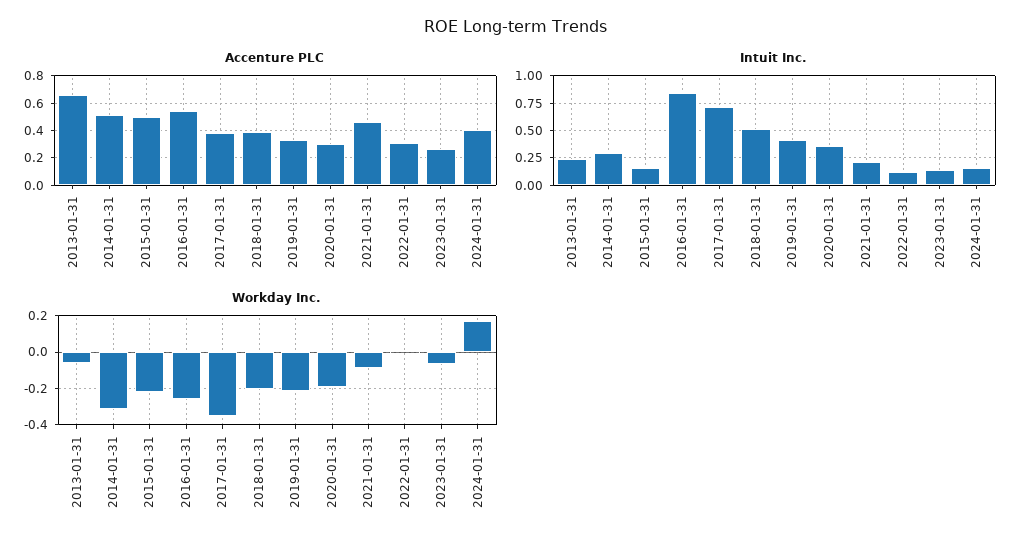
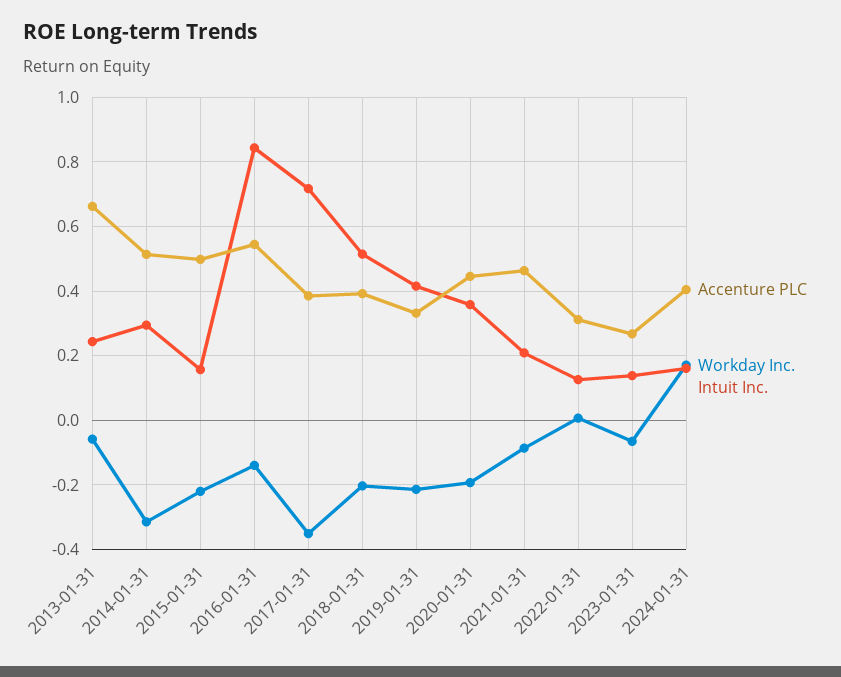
  {
    "Accenture PLC": {
      "2013-01-31": 0.66,
      "2014-01-31": 0.52,
      "2015-01-31": 0.5,
      "2016-01-31": 0.54,
      "2017-01-31": 0.38,
      "2018-01-31": 0.4,
      "2019-01-31": 0.34,
-     "2020-01-31": 0.3,
+     "2020-01-31": 0.44,
      "2021-01-31": 0.46,
      "2022-01-31": 0.32,
      "2023-01-31": 0.26,
      "2024-01-31": 0.4
    },
    "Intuit Inc.": {
      "2013-01-31": 0.24,
      "2014-01-31": 0.3,
      "2015-01-31": 0.16,
      "2016-01-31": 0.84,
      "2017-01-31": 0.72,
      "2018-01-31": 0.52,
      "2019-01-31": 0.42,
      "2020-01-31": 0.36,
      "2021-01-31": 0.2,
      "2022-01-31": 0.12,
      "2023-01-31": 0.14,
      "2024-01-31": 0.16
    },
    "Workday Inc.": {
      "2013-01-31": -0.06,
      "2014-01-31": -0.32,
      "2015-01-31": -0.22,
-     "2016-01-31": -0.25,
+     "2016-01-31": -0.14,
      "2017-01-31": -0.36,
      "2018-01-31": -0.2,
      "2019-01-31": -0.22,
      "2020-01-31": -0.2,
      "2021-01-31": -0.08,
      "2022-01-31": 0,
      "2023-01-31": -0.06,
      "2024-01-31": 0.18
    }
  }

